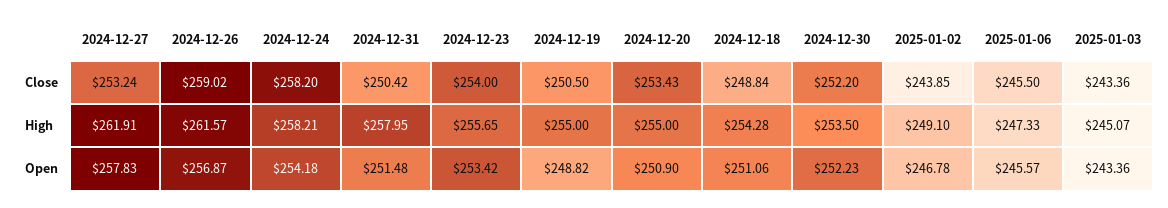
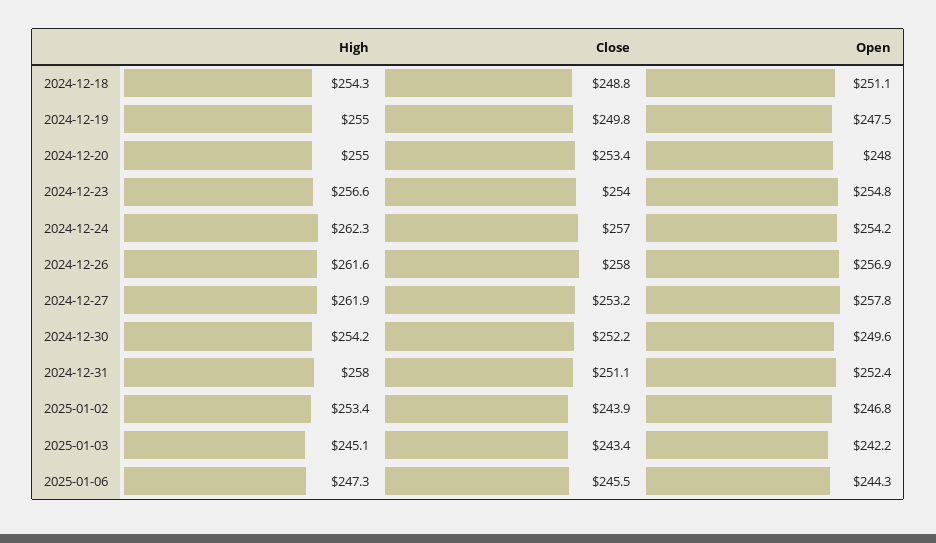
  {
    "2024-12-27": {
      "Close": 253.24,
      "High": 261.91,
      "Open": 257.83
    },
    "2024-12-26": {
-     "Close": 259.02,
+     "Close": 258,
      "High": 261.57,
      "Open": 256.87
    },
    "2024-12-24": {
-     "Close": 258.2,
+     "Close": 257,
-     "High": 258.21,
+     "High": 262.3,
      "Open": 254.18
    },
    "2024-12-31": {
-     "Close": 250.42,
+     "Close": 251.1,
      "High": 257.95,
-     "Open": 251.48
+     "Open": 252.4
    },
    "2024-12-23": {
      "Close": 254,
-     "High": 255.65,
+     "High": 256.6,
-     "Open": 253.42
+     "Open": 254.8
    },
    "2024-12-19": {
-     "Close": 250.5,
+     "Close": 249.8,
      "High": 255,
-     "Open": 248.82
+     "Open": 247.5
    },
    "2024-12-20": {
      "Close": 253.43,
      "High": 255,
-     "Open": 250.9
+     "Open": 248
    },
    "2024-12-18": {
      "Close": 248.84,
      "High": 254.28,
      "Open": 251.06
    },
    "2024-12-30": {
      "Close": 252.2,
-     "High": 253.5,
+     "High": 254.2,
-     "Open": 252.23
+     "Open": 249.6
    },
    "2025-01-02": {
      "Close": 243.85,
-     "High": 249.1,
+     "High": 253.4,
      "Open": 246.78
    },
    "2025-01-06": {
      "Close": 245.5,
      "High": 247.33,
-     "Open": 245.57
+     "Open": 244.3
    },
    "2025-01-03": {
      "Close": 243.36,
      "High": 245.07,
-     "Open": 243.36
+     "Open": 242.2
    }
  }

